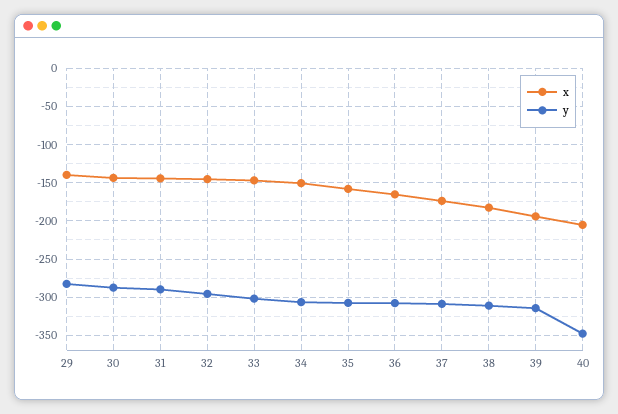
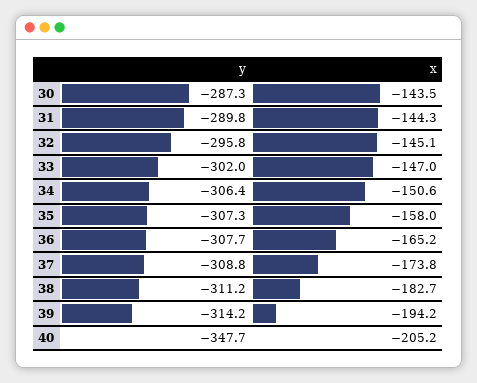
  {
    "x": {
-     "29": -140,
      "30": -143.5,
      "31": -144.3,
      "32": -145.1,
      "33": -147,
      "34": -150.6,
      "35": -158,
      "36": -165.2,
      "37": -173.8,
      "38": -182.7,
      "39": -194.2,
      "40": -205.2
    },
    "y": {
-     "29": -280,
      "30": -287.3,
      "31": -289.8,
      "32": -295.8,
      "33": -302,
      "34": -306.4,
      "35": -307.3,
      "36": -307.7,
      "37": -308.8,
      "38": -311.2,
      "39": -314.2,
      "40": -347.7
    }
  }

